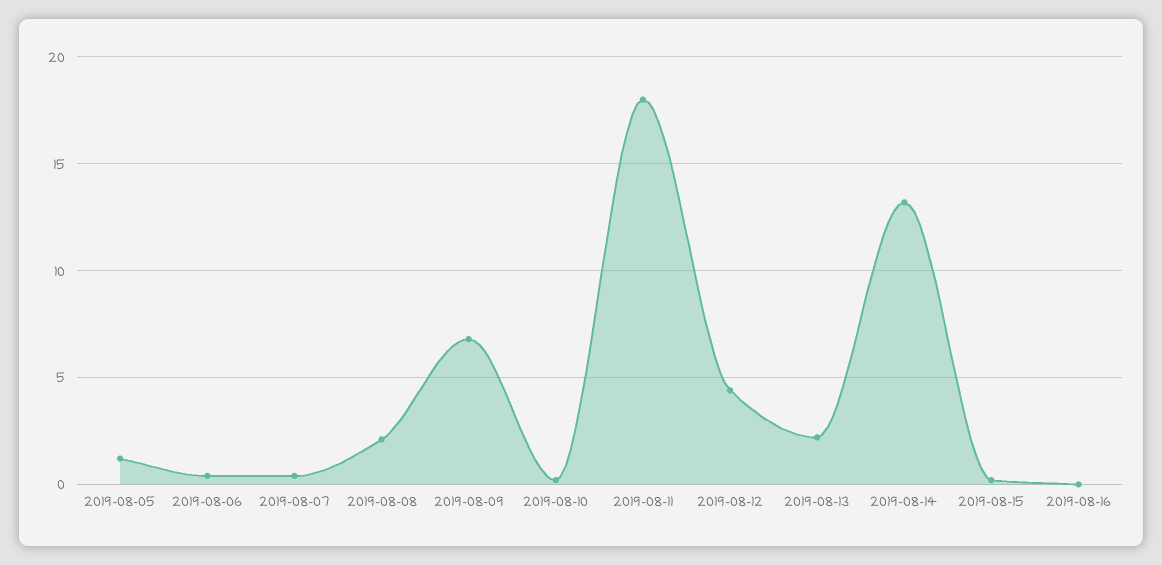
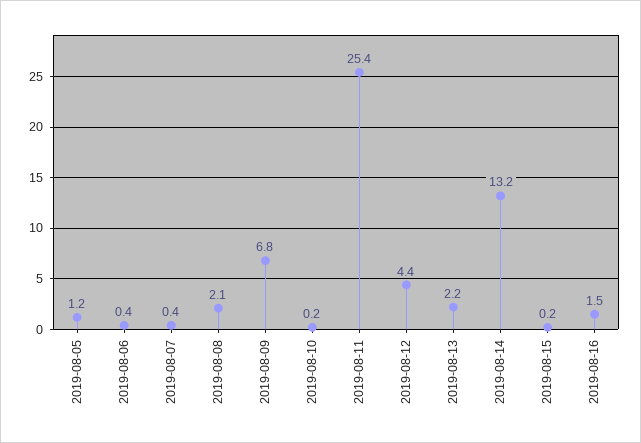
  {
    "2019-08-05": 1.2,
    "2019-08-06": 0.4,
    "2019-08-07": 0.4,
    "2019-08-08": 2.1,
    "2019-08-09": 6.8,
    "2019-08-10": 0.2,
-   "2019-08-11": 18,
+   "2019-08-11": 25.4,
    "2019-08-12": 4.4,
    "2019-08-13": 2.2,
    "2019-08-14": 13.2,
    "2019-08-15": 0.2,
-   "2019-08-16": 0
+   "2019-08-16": 1.5
  }

